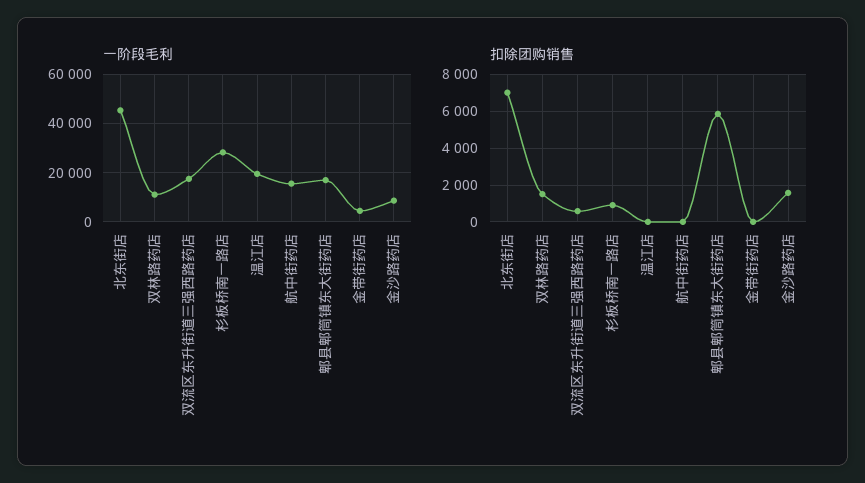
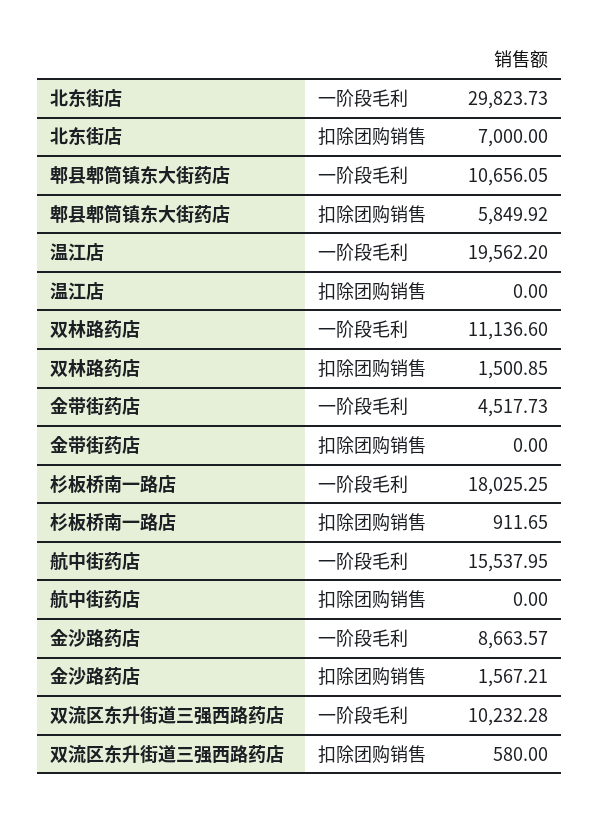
  {
    "一阶段毛利": {
-     "北东街店": 45000,
+     "北东街店": 29823.73,
      "双林路药店": 11136.6,
-     "双流区东升街道三强西路药店": 17500,
+     "双流区东升街道三强西路药店": 10232.28,
-     "杉板桥南一路店": 27500,
+     "杉板桥南一路店": 18025.25,
      "温江店": 19562.2,
      "航中街药店": 15537.95,
-     "郫县郫筒镇东大街药店": 17500,
+     "郫县郫筒镇东大街药店": 10656.05,
      "金带街药店": 4517.73,
      "金沙路药店": 8663.57
    },
    "扣除团购销售": {
      "北东街店": 7000,
      "双林路药店": 1500.85,
      "双流区东升街道三强西路药店": 580,
      "杉板桥南一路店": 911.65,
      "温江店": 0,
      "航中街药店": 0,
      "郫县郫筒镇东大街药店": 5849.92,
      "金带街药店": 0,
      "金沙路药店": 1567.21
    }
  }

